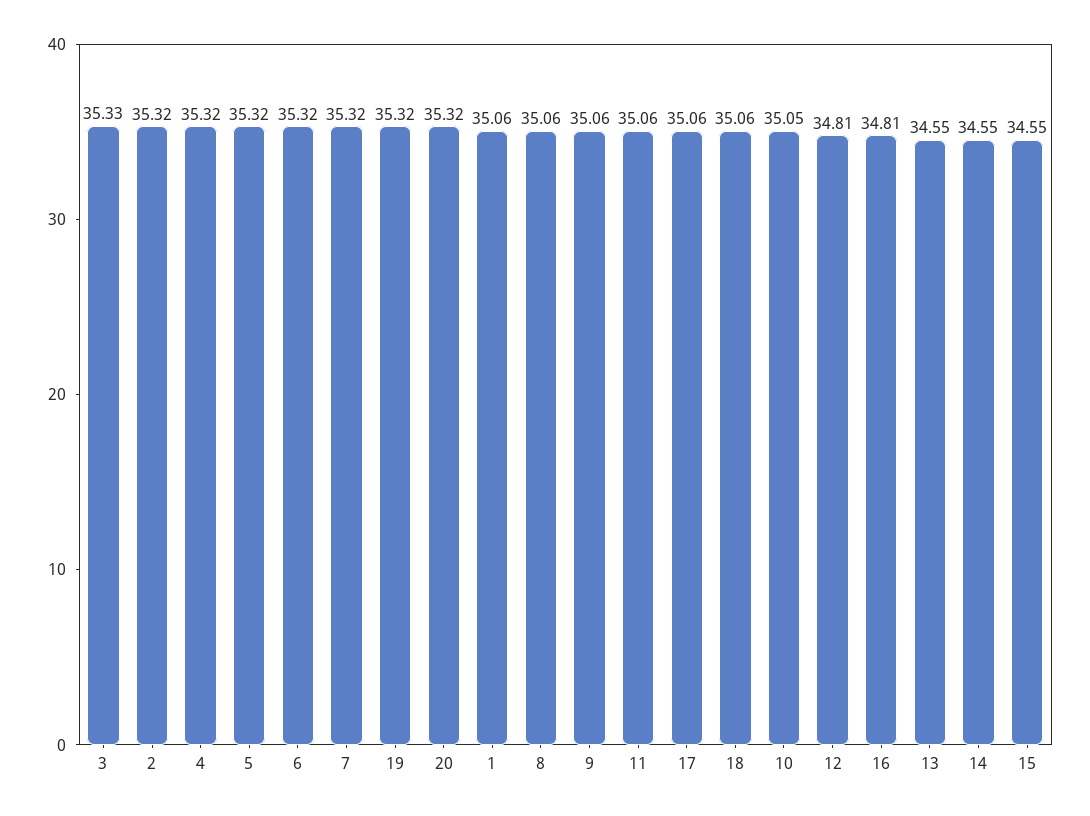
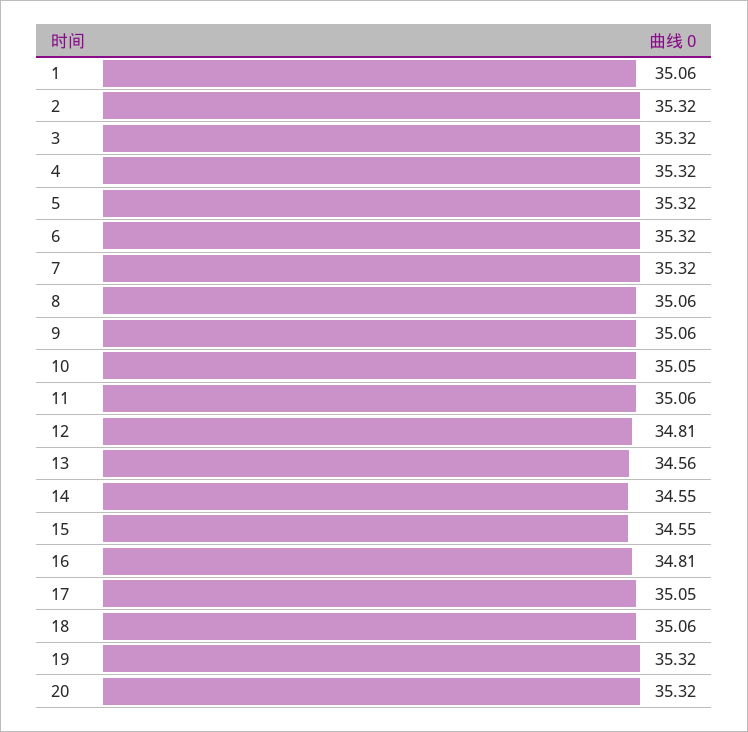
  {
-   "3": 35.33,
+   "3": 35.32,
    "2": 35.32,
    "4": 35.32,
    "5": 35.32,
    "6": 35.32,
    "7": 35.32,
    "19": 35.32,
    "20": 35.32,
    "1": 35.06,
    "8": 35.06,
    "9": 35.06,
    "11": 35.06,
-   "17": 35.06,
+   "17": 35.05,
    "18": 35.06,
    "10": 35.05,
    "12": 34.81,
    "16": 34.81,
-   "13": 34.55,
+   "13": 34.56,
    "14": 34.55,
    "15": 34.55
  }

